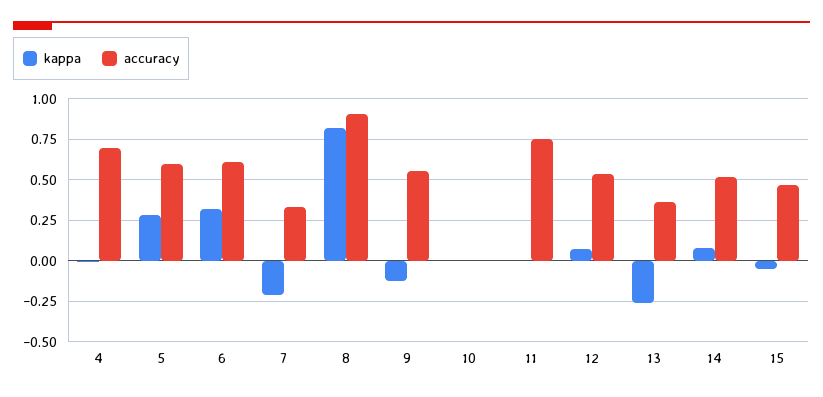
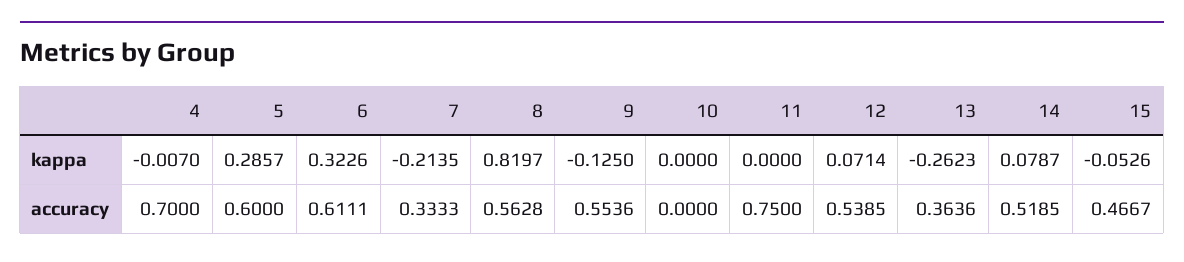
  {
    "kappa": {
      "4": -0.007,
      "5": 0.2857,
      "6": 0.3226,
      "7": -0.2135,
      "8": 0.8197,
      "9": -0.125,
      "10": 0,
      "11": 0,
      "12": 0.0714,
      "13": -0.2623,
      "14": 0.0787,
      "15": -0.0526
    },
    "accuracy": {
      "4": 0.7,
      "5": 0.6,
      "6": 0.6111,
      "7": 0.3333,
-     "8": 0.9,
+     "8": 0.5628,
      "9": 0.5536,
      "10": 0,
      "11": 0.75,
      "12": 0.5385,
      "13": 0.3636,
      "14": 0.5185,
      "15": 0.4667
    }
  }

